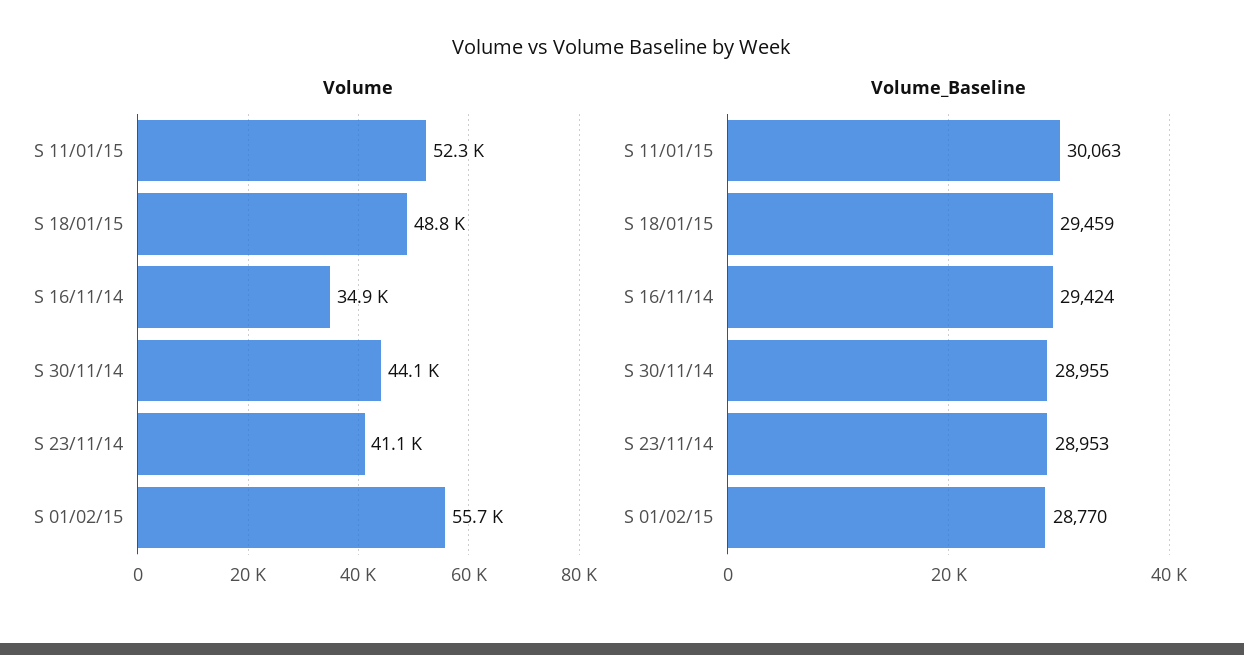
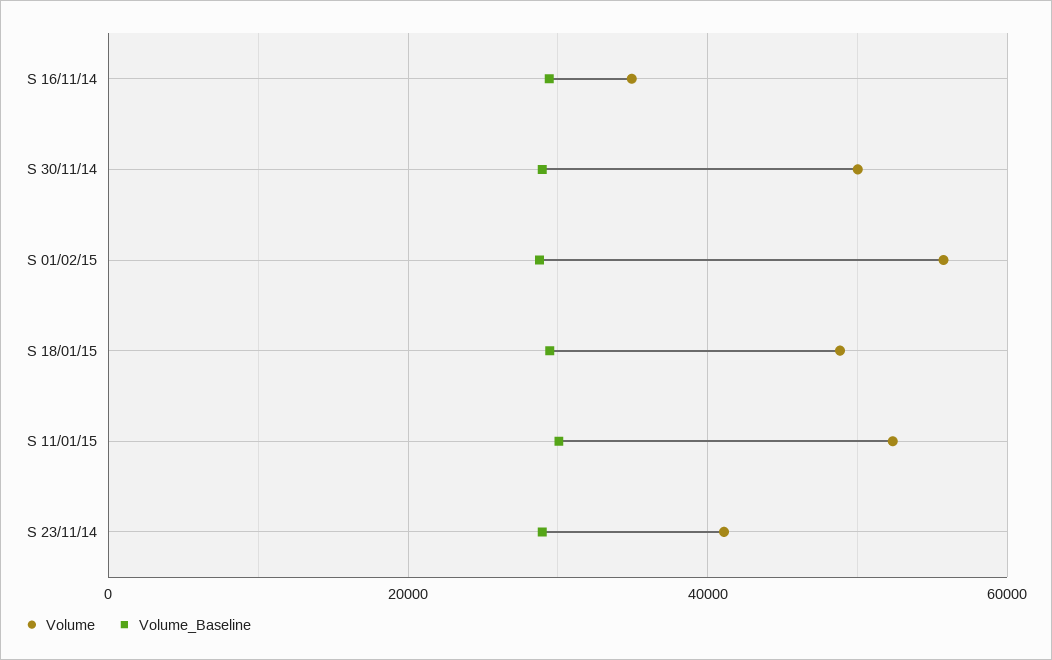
  {
    "Volume": {
      "S 11/01/15": 52300,
      "S 18/01/15": 48800,
      "S 16/11/14": 34900,
-     "S 30/11/14": 44100,
+     "S 30/11/14": 50000,
      "S 23/11/14": 41100,
      "S 01/02/15": 55700
    },
    "Volume_Baseline": {
      "S 11/01/15": 30063,
      "S 18/01/15": 29459,
      "S 16/11/14": 29424,
      "S 30/11/14": 28955,
      "S 23/11/14": 28953,
      "S 01/02/15": 28770
    }
  }

